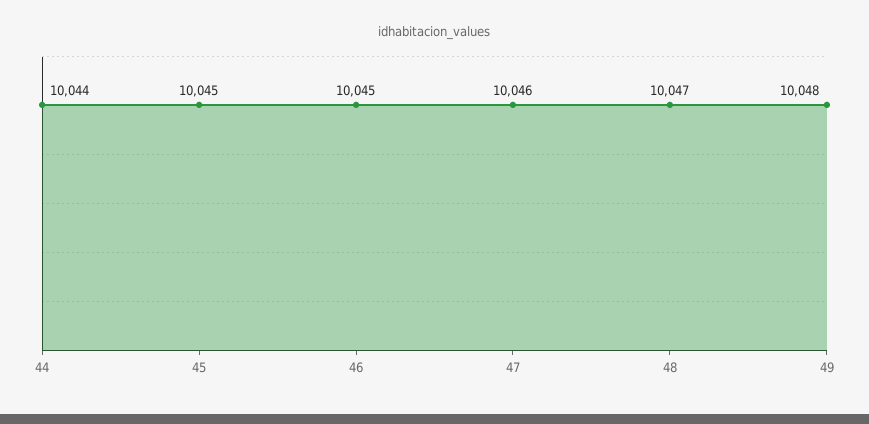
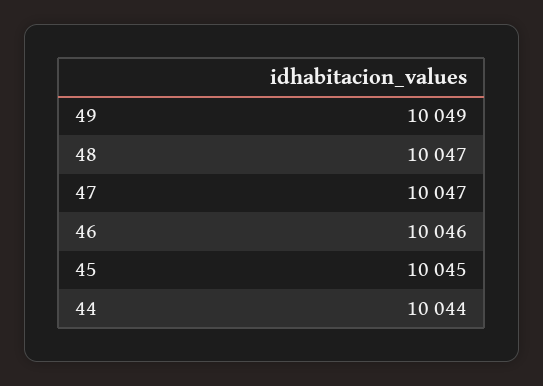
  {
    "44": 10044,
    "45": 10045,
-   "46": 10045,
+   "46": 10046,
-   "47": 10046,
+   "47": 10047,
    "48": 10047,
-   "49": 10048
+   "49": 10049
  }

